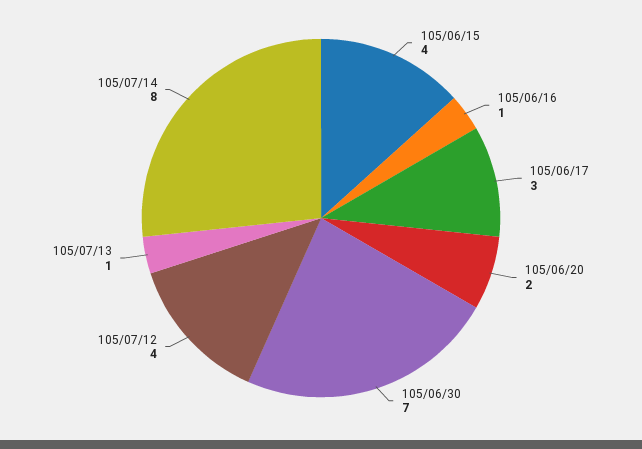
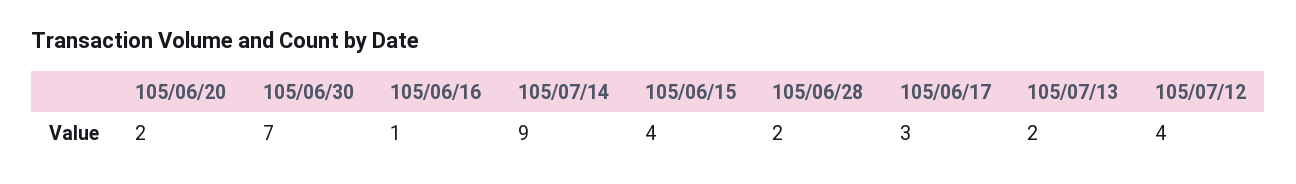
  {
    "105/06/15": 4,
    "105/06/16": 1,
    "105/06/17": 3,
    "105/06/20": 2,
    "105/06/30": 7,
    "105/07/12": 4,
-   "105/07/13": 1,
+   "105/07/13": 2,
-   "105/07/14": 8
+   "105/07/14": 9,
+   "105/06/28": 2
  }

